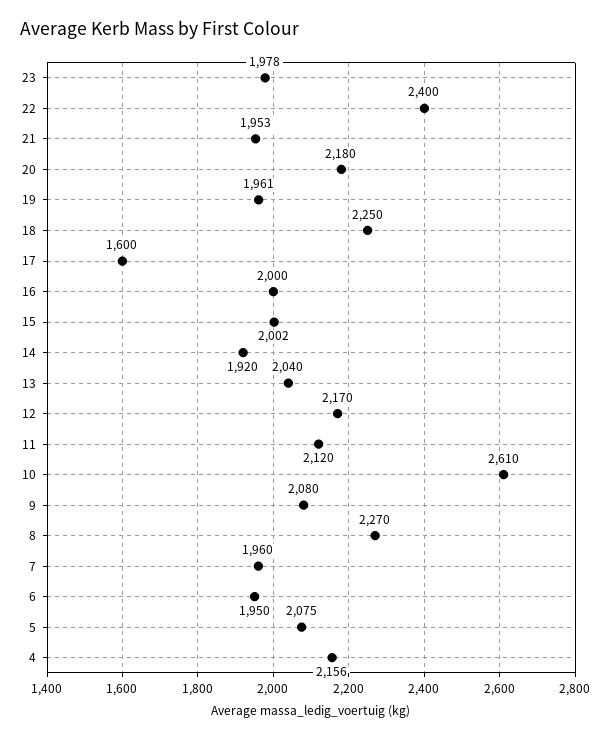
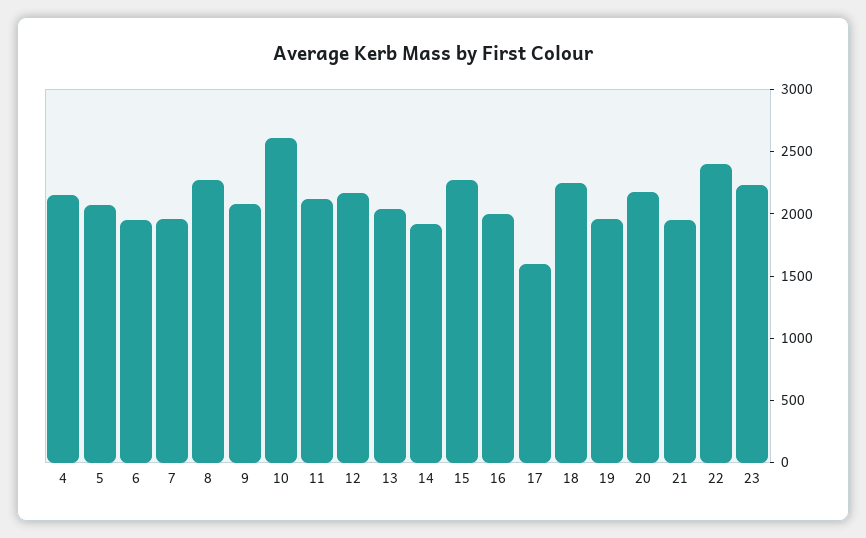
  {
-   "23": 1978,
+   "23": 2200,
    "22": 2400,
    "21": 1953,
    "20": 2180,
    "19": 1961,
    "18": 2250,
    "17": 1600,
    "16": 2000,
-   "15": 2002,
+   "15": 2300,
    "14": 1920,
    "13": 2040,
    "12": 2170,
    "11": 2120,
    "10": 2610,
    "9": 2080,
    "8": 2270,
    "7": 1960,
    "6": 1950,
    "5": 2075,
    "4": 2156
  }

